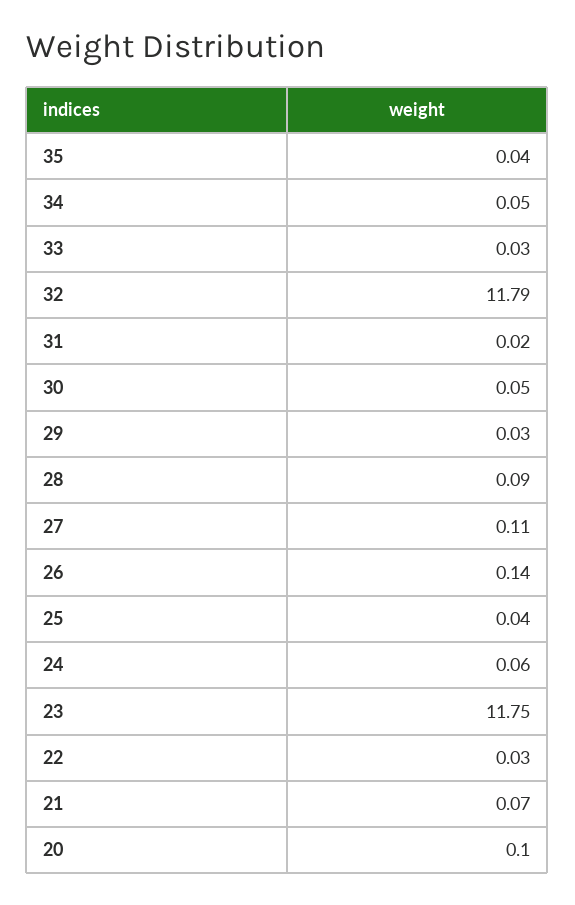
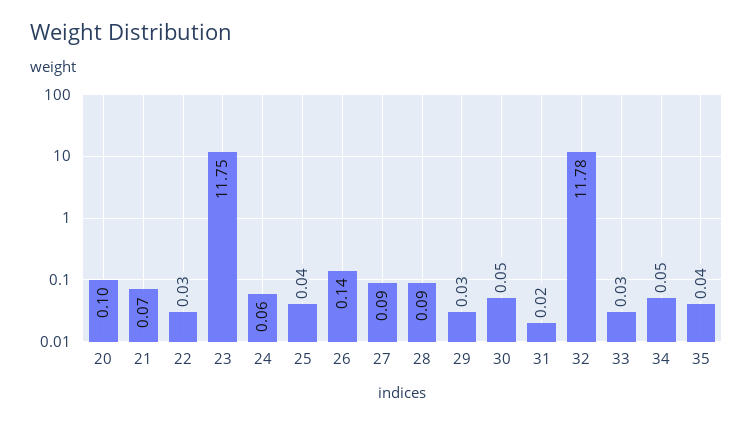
  {
    "35": 0.04,
    "34": 0.05,
    "33": 0.03,
-   "32": 11.79,
+   "32": 11.78,
    "31": 0.02,
    "30": 0.05,
    "29": 0.03,
    "28": 0.09,
-   "27": 0.11,
+   "27": 0.09,
    "26": 0.14,
    "25": 0.04,
    "24": 0.06,
    "23": 11.75,
    "22": 0.03,
    "21": 0.07,
    "20": 0.1
  }

